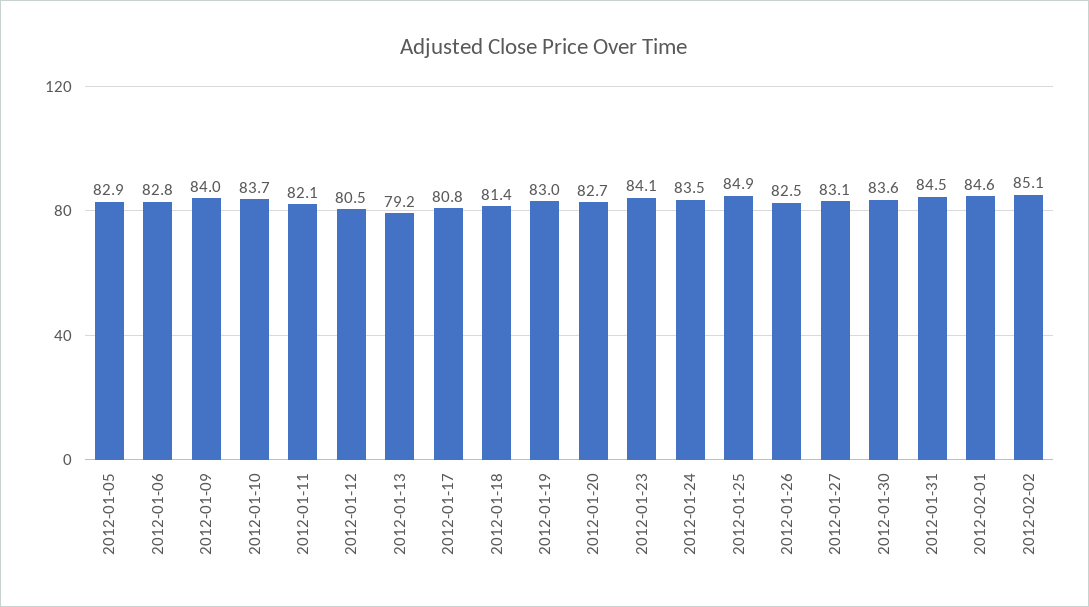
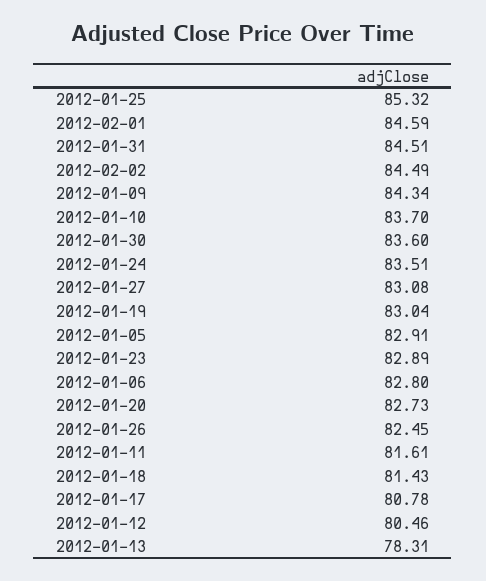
  {
    "2012-01-05": 82.91,
    "2012-01-06": 82.8,
-   "2012-01-09": 84,
+   "2012-01-09": 84.34,
    "2012-01-10": 83.7,
-   "2012-01-11": 82.1,
+   "2012-01-11": 81.61,
    "2012-01-12": 80.46,
-   "2012-01-13": 79.2,
+   "2012-01-13": 78.31,
    "2012-01-17": 80.78,
    "2012-01-18": 81.43,
    "2012-01-19": 83.04,
    "2012-01-20": 82.73,
-   "2012-01-23": 84.1,
+   "2012-01-23": 82.89,
    "2012-01-24": 83.51,
-   "2012-01-25": 84.9,
+   "2012-01-25": 85.32,
    "2012-01-26": 82.45,
    "2012-01-27": 83.08,
    "2012-01-30": 83.6,
    "2012-01-31": 84.51,
    "2012-02-01": 84.59,
-   "2012-02-02": 85.1
+   "2012-02-02": 84.49
  }

